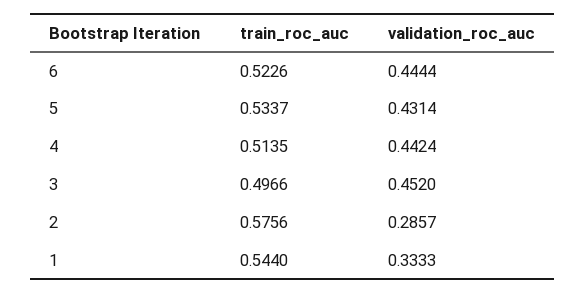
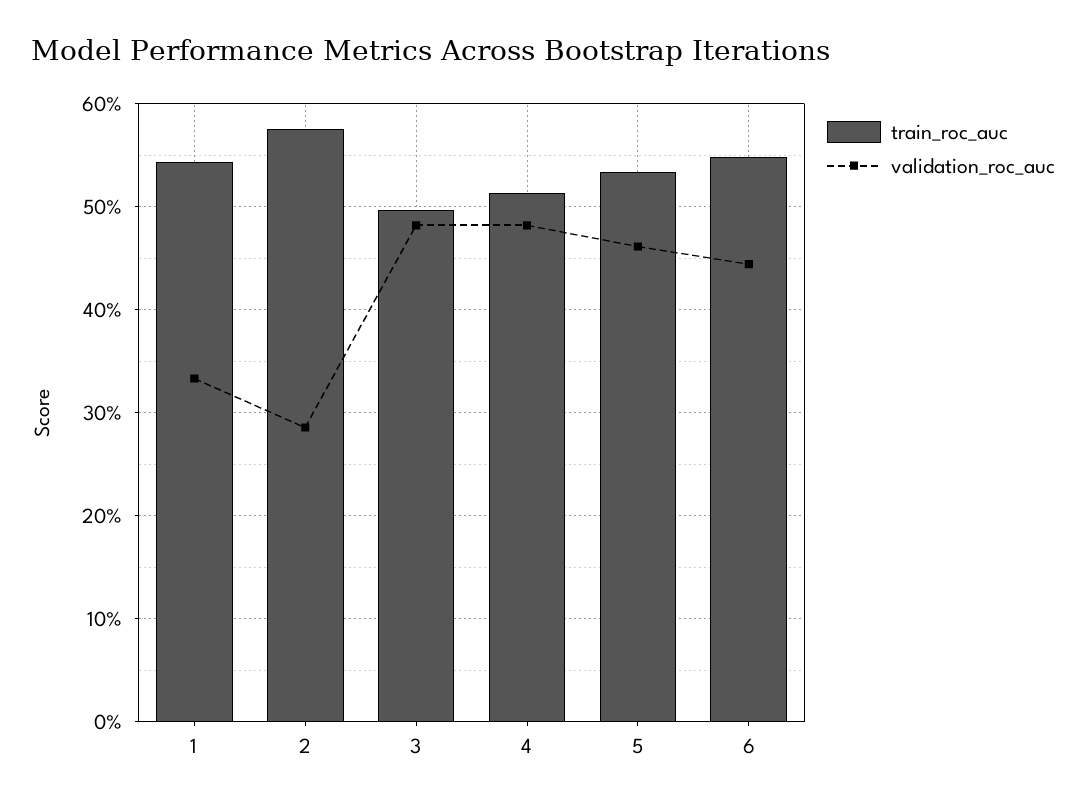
  {
    "train_roc_auc": {
-     "6": 0.5226,
+     "6": 0.55,
      "5": 0.5337,
      "4": 0.5135,
      "3": 0.4966,
      "2": 0.5756,
      "1": 0.544
    },
    "validation_roc_auc": {
      "6": 0.4444,
-     "5": 0.4314,
+     "5": 0.46,
-     "4": 0.4424,
+     "4": 0.48,
-     "3": 0.452,
+     "3": 0.48,
      "2": 0.2857,
      "1": 0.3333
    }
  }

